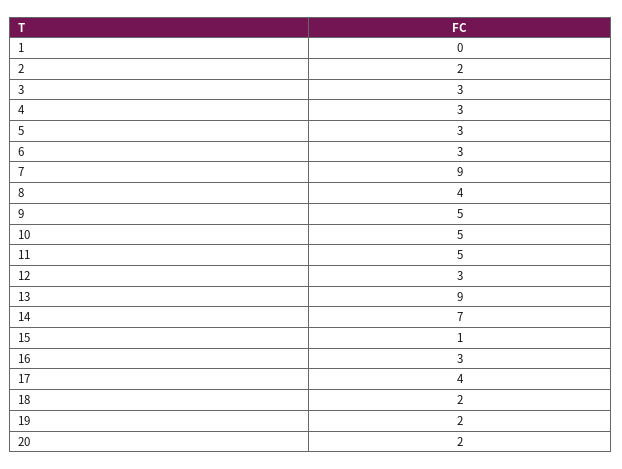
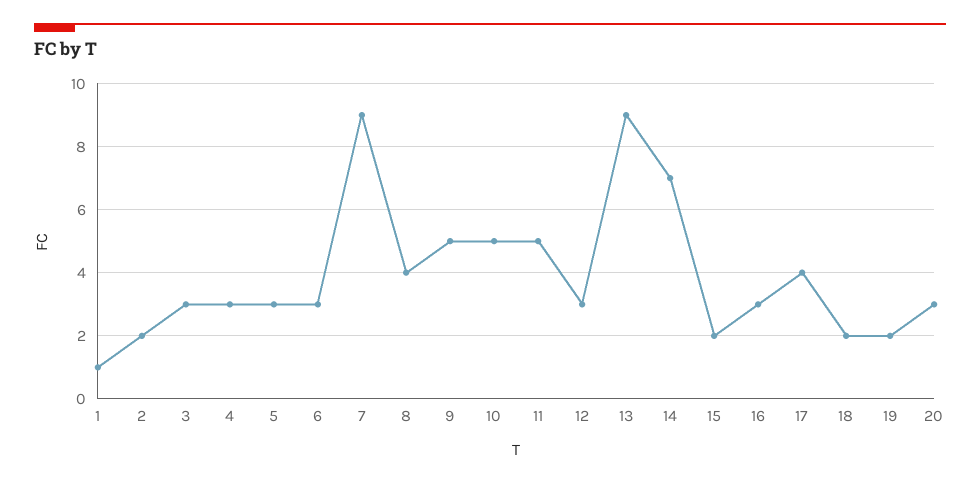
  {
-   "1": 0,
+   "1": 1,
    "2": 2,
    "3": 3,
    "4": 3,
    "5": 3,
    "6": 3,
    "7": 9,
    "8": 4,
    "9": 5,
    "10": 5,
    "11": 5,
    "12": 3,
    "13": 9,
    "14": 7,
-   "15": 1,
+   "15": 2,
    "16": 3,
    "17": 4,
    "18": 2,
    "19": 2,
-   "20": 2
+   "20": 3
  }

